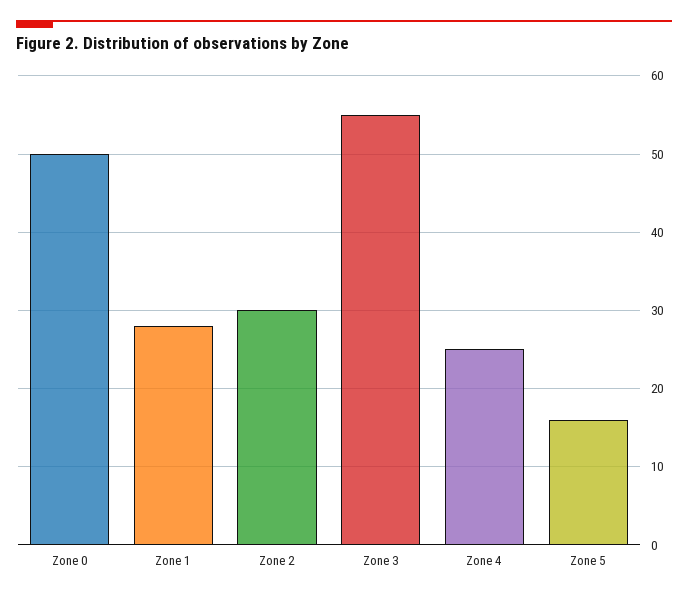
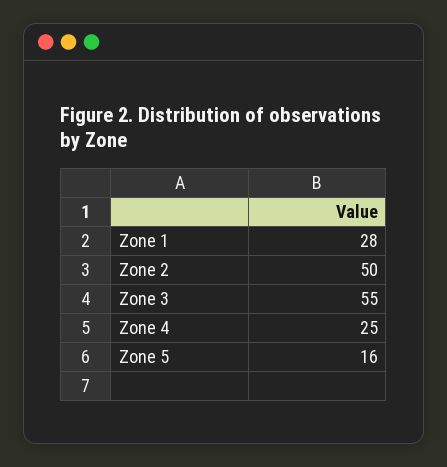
  {
-   "Zone 0": 50,
    "Zone 1": 28,
-   "Zone 2": 30,
+   "Zone 2": 50,
    "Zone 3": 55,
    "Zone 4": 25,
    "Zone 5": 16
  }

